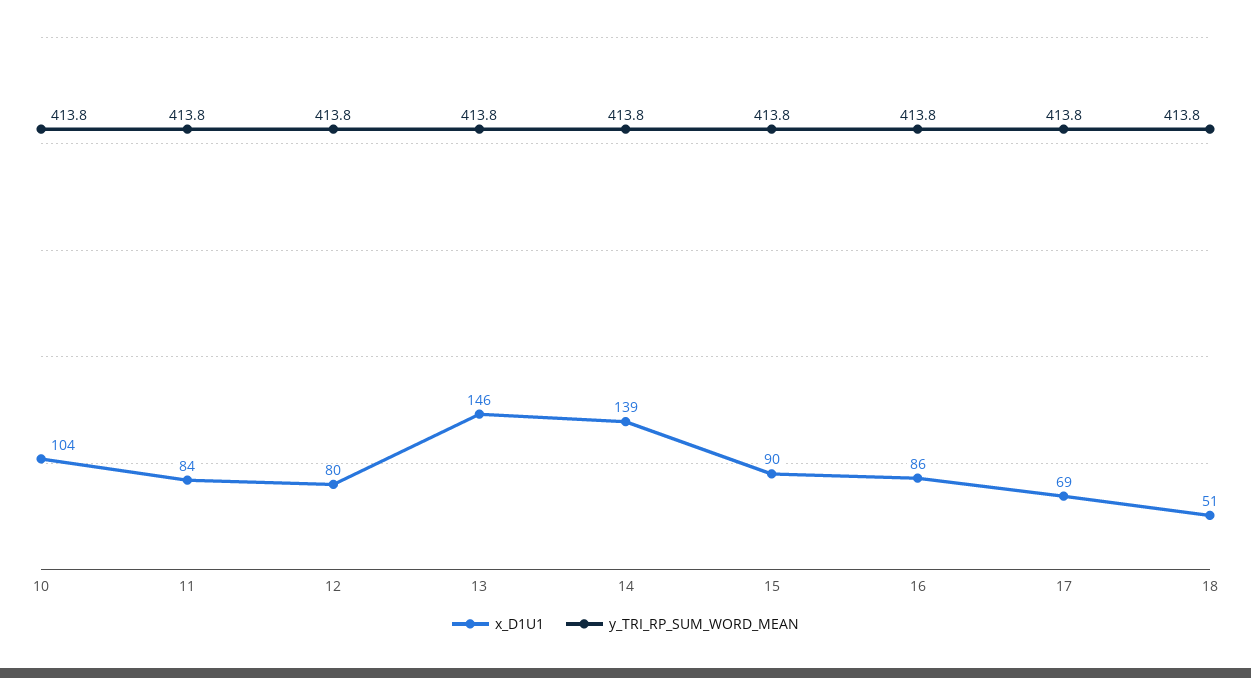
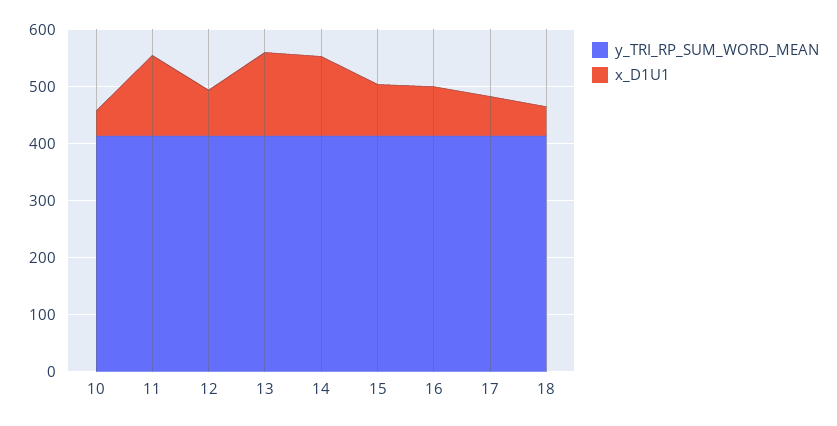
  {
    "x_D1U1": {
-     "10": 104,
+     "10": 40,
-     "11": 84,
+     "11": 140,
      "12": 80,
      "13": 146,
      "14": 139,
      "15": 90,
      "16": 86,
      "17": 69,
      "18": 51
    },
    "y_TRI_RP_SUM_WORD_MEAN": {
      "10": 413.8,
      "11": 413.8,
      "12": 413.8,
      "13": 413.8,
      "14": 413.8,
      "15": 413.8,
      "16": 413.8,
      "17": 413.8,
      "18": 413.8
    }
  }

